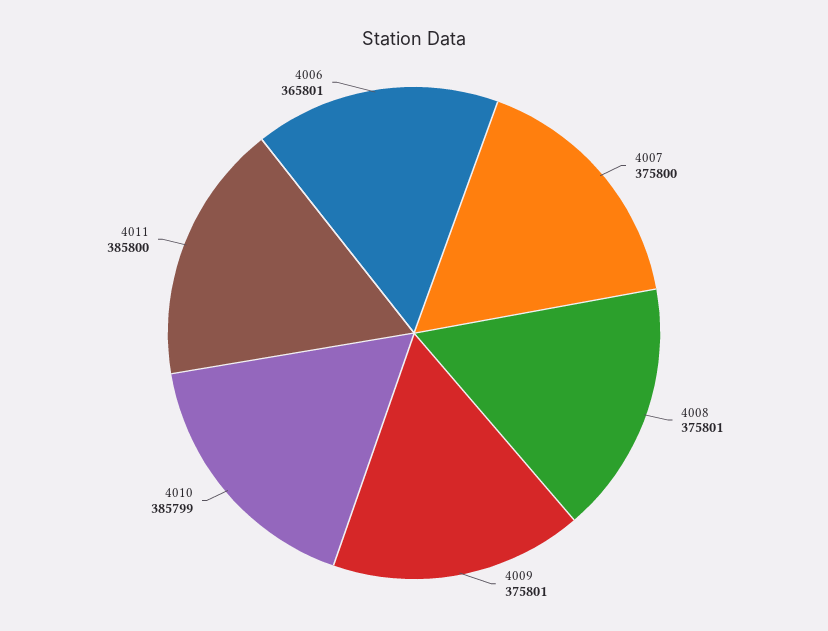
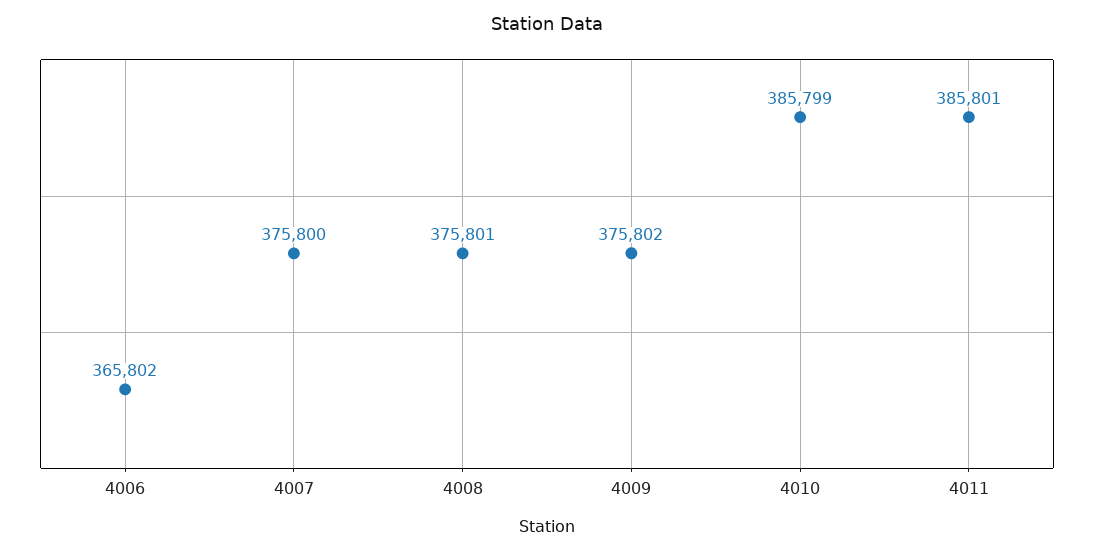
  {
    "4007": 375800,
    "4008": 375801,
-   "4009": 375801,
+   "4009": 375802,
    "4010": 385799,
-   "4011": 385800,
+   "4011": 385801,
-   "4006": 365801
+   "4006": 365802
  }

